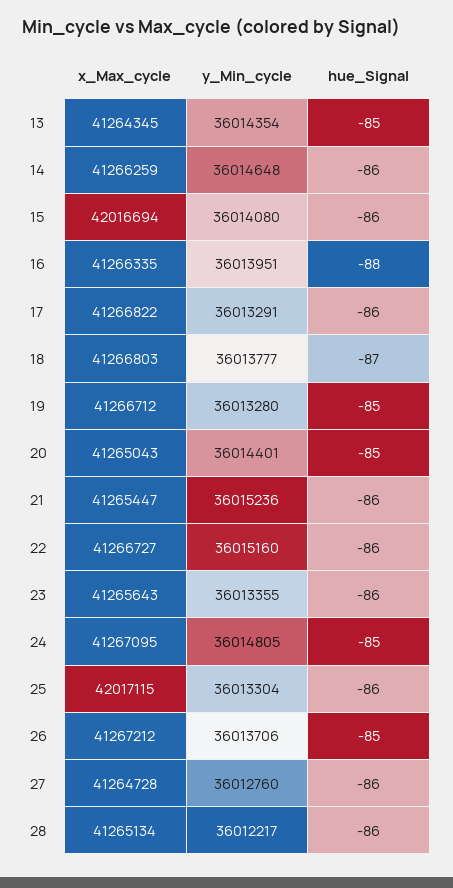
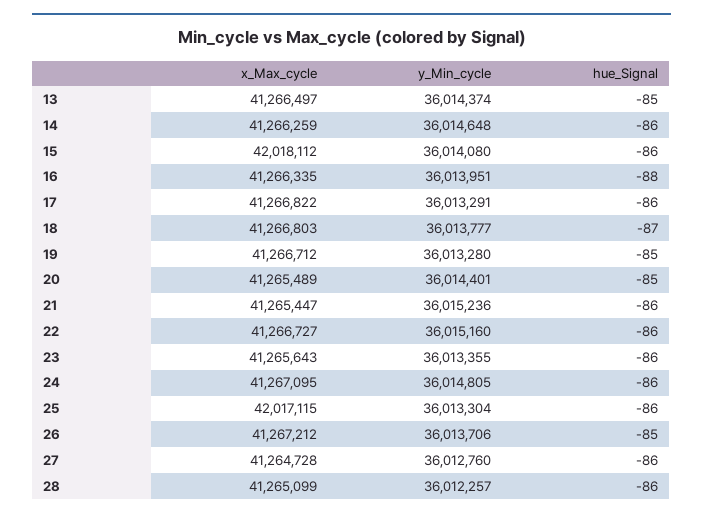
  {
    "x_Max_cycle": {
-     "13": 41264345,
+     "13": 41266497,
      "14": 41266259,
-     "15": 42016694,
+     "15": 42018112,
      "16": 41266335,
      "17": 41266822,
      "18": 41266803,
      "19": 41266712,
-     "20": 41265043,
+     "20": 41265489,
      "21": 41265447,
      "22": 41266727,
      "23": 41265643,
      "24": 41267095,
      "25": 42017115,
      "26": 41267212,
      "27": 41264728,
-     "28": 41265134
+     "28": 41265099
    },
    "y_Min_cycle": {
-     "13": 36014354,
+     "13": 36014374,
      "14": 36014648,
      "15": 36014080,
      "16": 36013951,
      "17": 36013291,
      "18": 36013777,
      "19": 36013280,
      "20": 36014401,
      "21": 36015236,
      "22": 36015160,
      "23": 36013355,
      "24": 36014805,
      "25": 36013304,
      "26": 36013706,
      "27": 36012760,
-     "28": 36012217
+     "28": 36012257
    },
    "hue_Signal": {
      "13": -85,
      "14": -86,
      "15": -86,
      "16": -88,
      "17": -86,
      "18": -87,
      "19": -85,
      "20": -85,
      "21": -86,
      "22": -86,
      "23": -86,
-     "24": -85,
+     "24": -86,
      "25": -86,
      "26": -85,
      "27": -86,
      "28": -86
    }
  }

